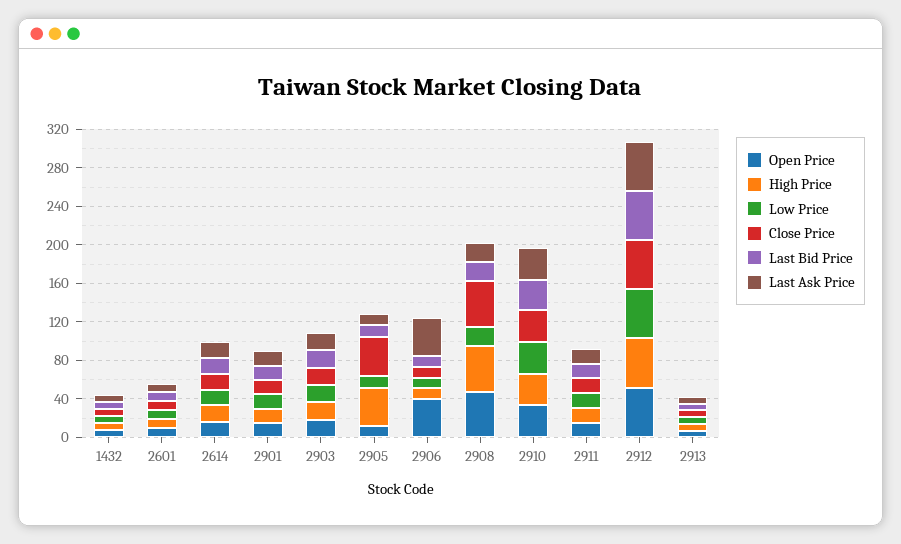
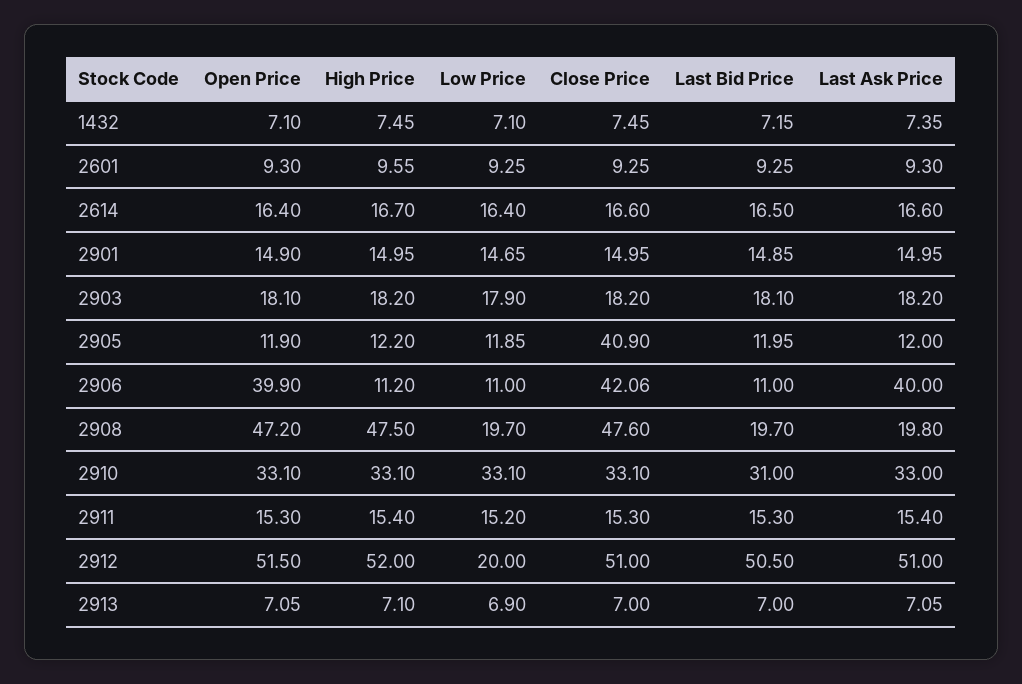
  {
    "Open Price": {
      "1432": 7.1,
      "2601": 9.3,
      "2614": 16.4,
      "2901": 14.9,
      "2903": 18.1,
      "2905": 11.9,
      "2906": 39.9,
      "2908": 47.2,
      "2910": 33.1,
      "2911": 15.3,
      "2912": 51.5,
      "2913": 7.05
    },
    "High Price": {
      "1432": 7.45,
      "2601": 9.55,
      "2614": 16.7,
      "2901": 14.95,
      "2903": 18.2,
-     "2905": 40,
+     "2905": 12.2,
      "2906": 11.2,
      "2908": 47.5,
      "2910": 33.1,
      "2911": 15.4,
      "2912": 52,
      "2913": 7.1
    },
    "Low Price": {
      "1432": 7.1,
      "2601": 9.25,
      "2614": 16.4,
      "2901": 14.65,
      "2903": 17.9,
      "2905": 11.85,
      "2906": 11,
      "2908": 19.7,
      "2910": 33.1,
      "2911": 15.2,
-     "2912": 50,
+     "2912": 20,
      "2913": 6.9
    },
    "Close Price": {
      "1432": 7.45,
      "2601": 9.25,
      "2614": 16.6,
      "2901": 14.95,
      "2903": 18.2,
      "2905": 40.9,
-     "2906": 10,
+     "2906": 42.06,
      "2908": 47.6,
      "2910": 33.1,
      "2911": 15.3,
      "2912": 51,
      "2913": 7
    },
    "Last Bid Price": {
      "1432": 7.15,
      "2601": 9.25,
      "2614": 16.5,
      "2901": 14.85,
      "2903": 18.1,
      "2905": 11.95,
      "2906": 11,
      "2908": 19.7,
      "2910": 31,
      "2911": 15.3,
      "2912": 50.5,
      "2913": 7
    },
    "Last Ask Price": {
      "1432": 7.35,
      "2601": 9.3,
      "2614": 16.6,
      "2901": 14.95,
      "2903": 18.2,
      "2905": 12,
      "2906": 40,
      "2908": 19.8,
      "2910": 33,
      "2911": 15.4,
      "2912": 51,
      "2913": 7.05
    }
  }

